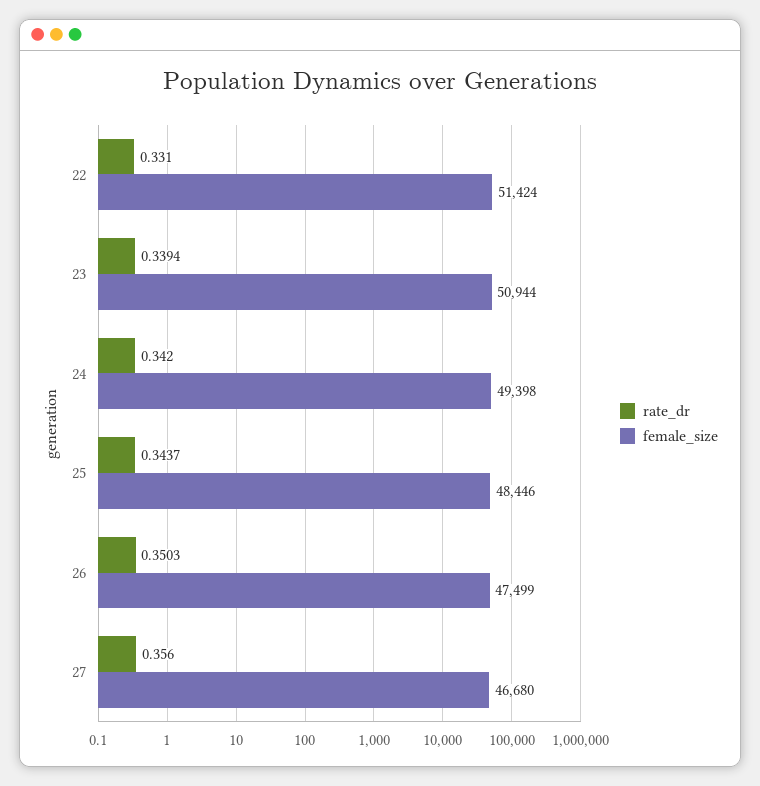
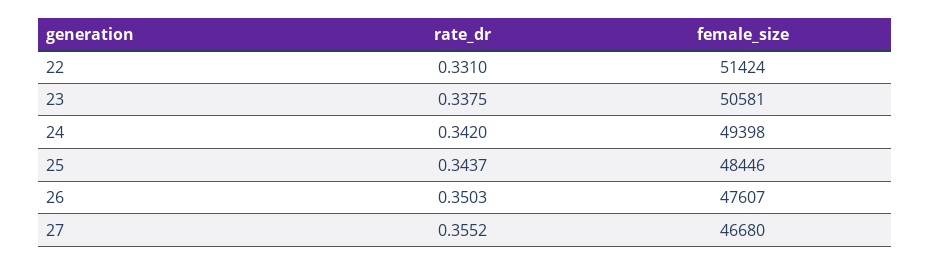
  {
    "rate_dr": {
      "22": 0.331,
-     "23": 0.3394,
+     "23": 0.3375,
      "24": 0.342,
      "25": 0.3437,
      "26": 0.3503,
-     "27": 0.356
+     "27": 0.3552
    },
    "female_size": {
      "22": 51424,
-     "23": 50944,
+     "23": 50581,
      "24": 49398,
      "25": 48446,
-     "26": 47499,
+     "26": 47607,
      "27": 46680
    }
  }

